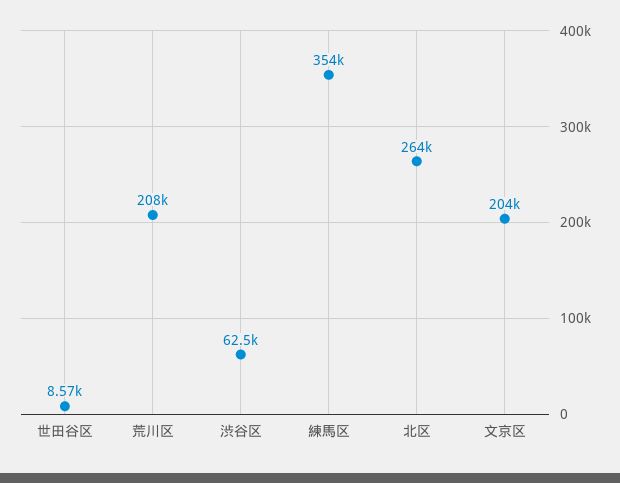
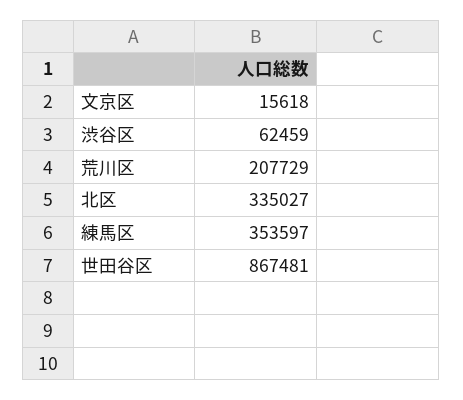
  {
-   "世田谷区": 8570,
+   "世田谷区": 867481,
    "荒川区": 207729,
    "渋谷区": 62459,
    "練馬区": 353597,
-   "北区": 264000,
+   "北区": 335027,
-   "文京区": 204000
+   "文京区": 15618
  }

